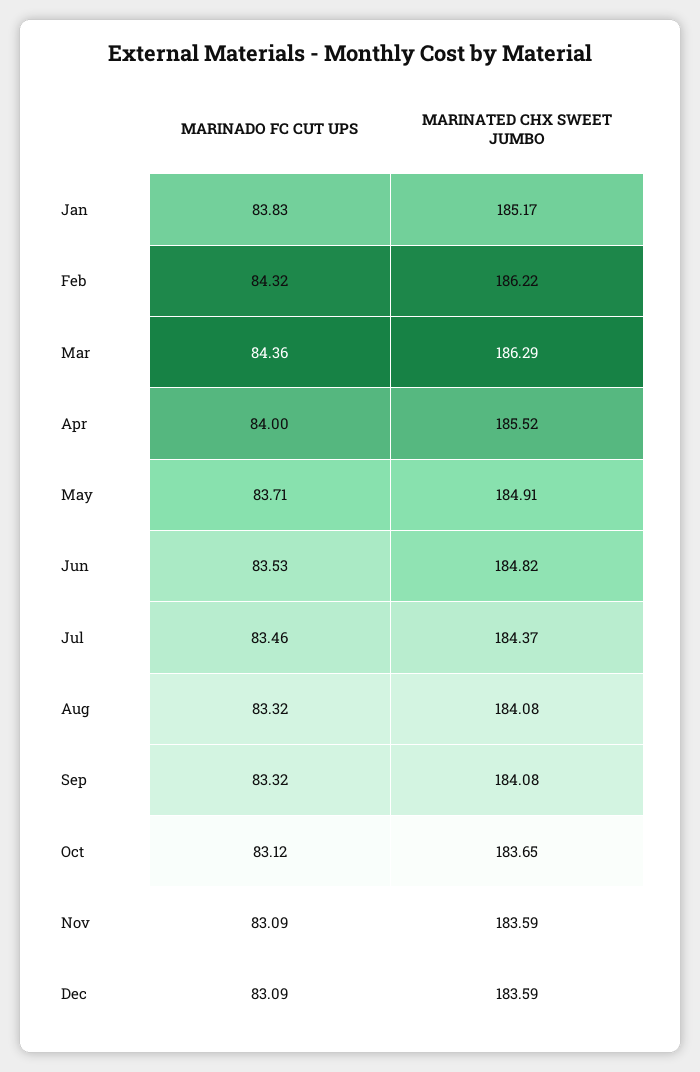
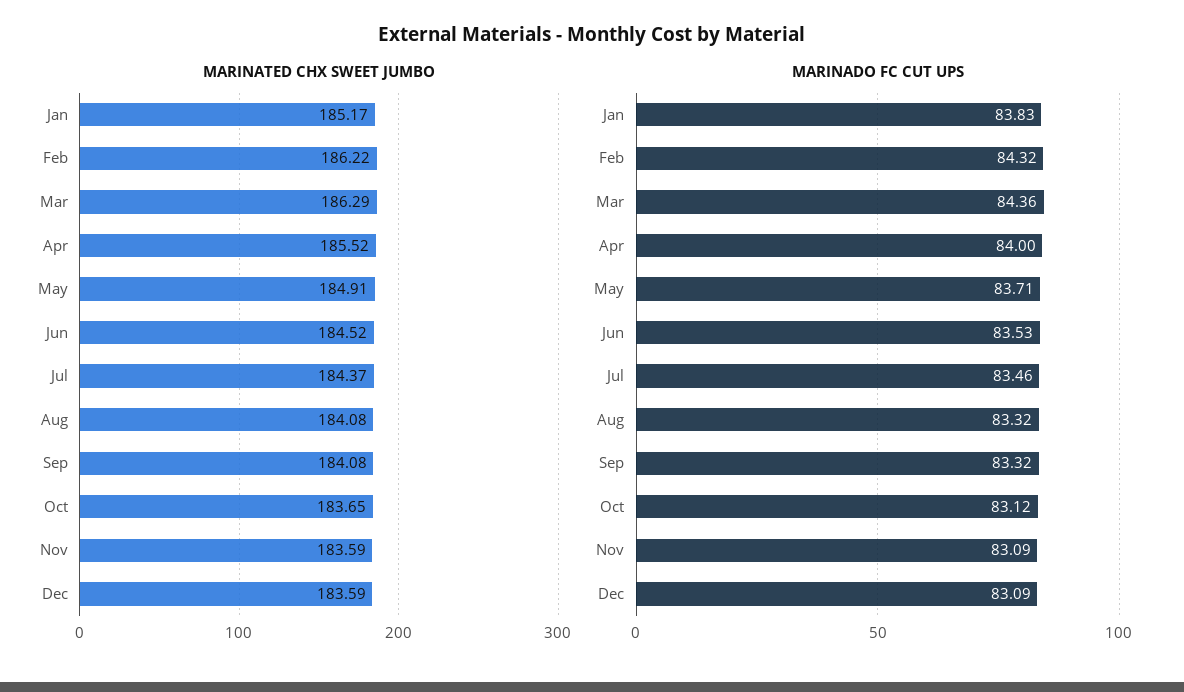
  {
    "MARINADO FC CUT UPS": {
      "Jan": 83.83,
      "Feb": 84.32,
      "Mar": 84.36,
      "Apr": 84,
      "May": 83.71,
      "Jun": 83.53,
      "Jul": 83.46,
      "Aug": 83.32,
      "Sep": 83.32,
      "Oct": 83.12,
      "Nov": 83.09,
      "Dec": 83.09
    },
    "MARINATED CHX SWEET JUMBO": {
      "Jan": 185.17,
      "Feb": 186.22,
      "Mar": 186.29,
      "Apr": 185.52,
      "May": 184.91,
-     "Jun": 184.82,
+     "Jun": 184.52,
      "Jul": 184.37,
      "Aug": 184.08,
      "Sep": 184.08,
      "Oct": 183.65,
      "Nov": 183.59,
      "Dec": 183.59
    }
  }

